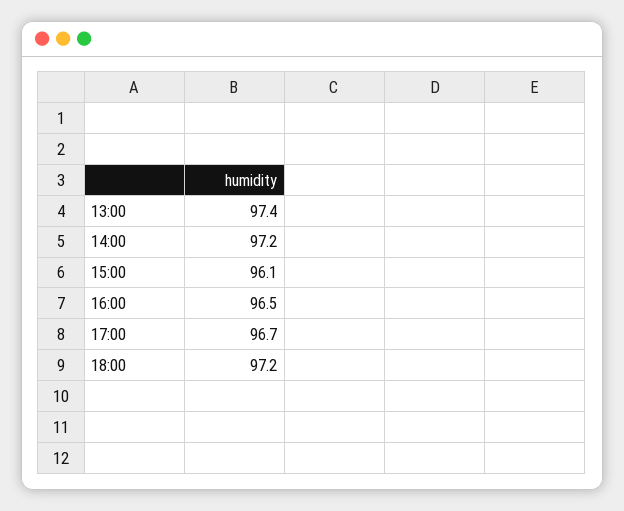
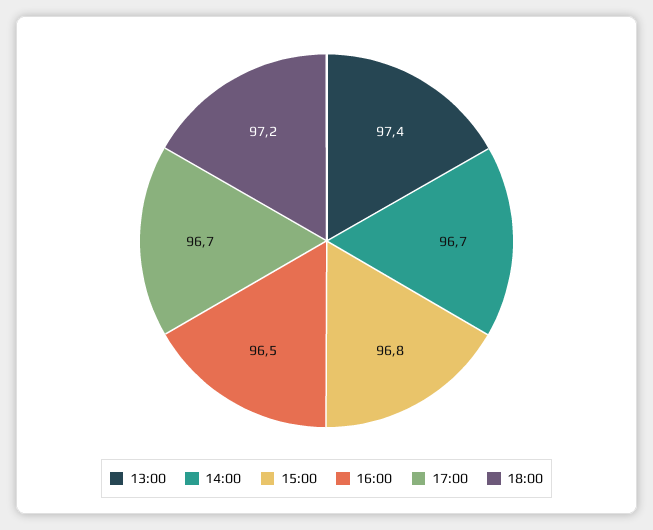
  {
    "13:00": 97.4,
-   "14:00": 97.2,
+   "14:00": 96.7,
-   "15:00": 96.1,
+   "15:00": 96.8,
    "16:00": 96.5,
    "17:00": 96.7,
    "18:00": 97.2
  }

